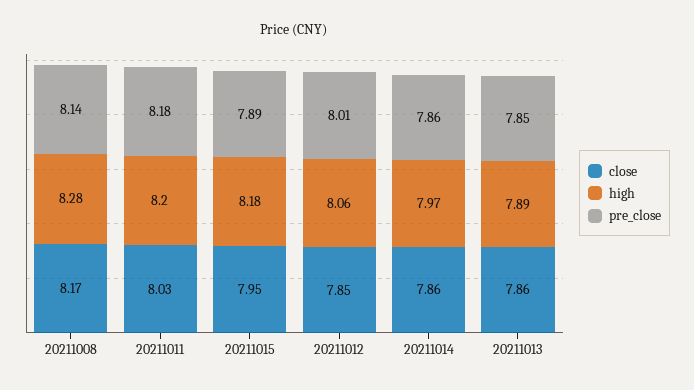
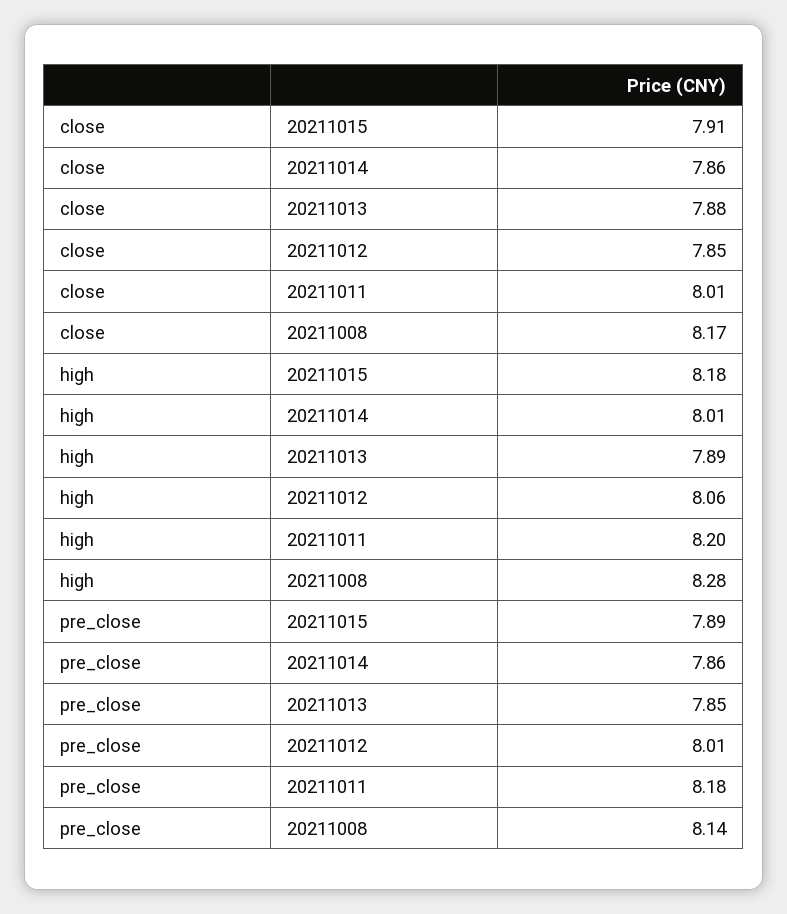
  {
    "close": {
      "20211008": 8.17,
-     "20211011": 8.03,
+     "20211011": 8.01,
-     "20211015": 7.95,
+     "20211015": 7.91,
      "20211012": 7.85,
      "20211014": 7.86,
-     "20211013": 7.86
+     "20211013": 7.88
    },
    "high": {
      "20211008": 8.28,
      "20211011": 8.2,
      "20211015": 8.18,
      "20211012": 8.06,
-     "20211014": 7.97,
+     "20211014": 8.01,
      "20211013": 7.89
    },
    "pre_close": {
      "20211008": 8.14,
      "20211011": 8.18,
      "20211015": 7.89,
      "20211012": 8.01,
      "20211014": 7.86,
      "20211013": 7.85
    }
  }

